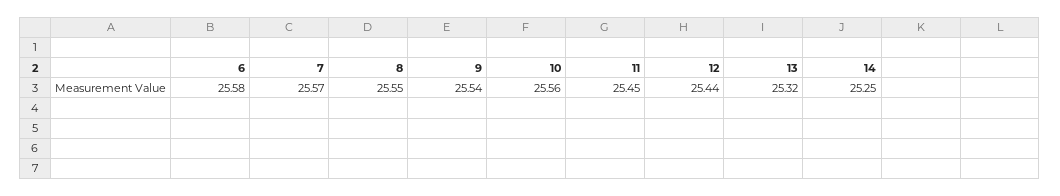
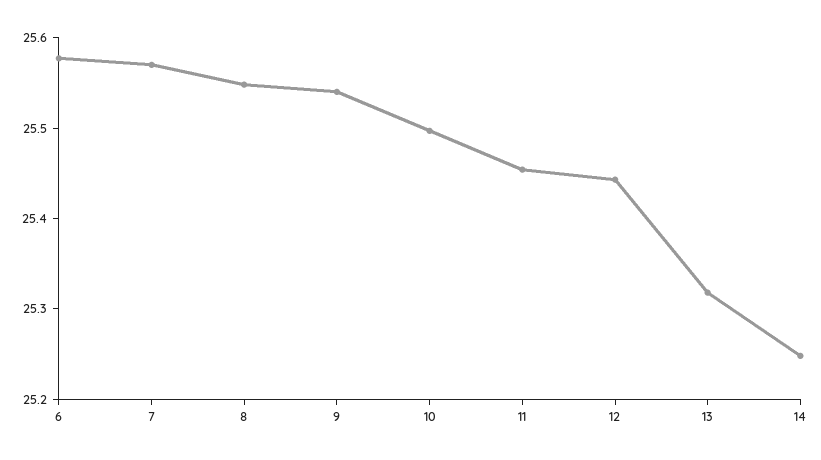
  {
    "6": 25.58,
    "7": 25.57,
    "8": 25.55,
    "9": 25.54,
-   "10": 25.56,
+   "10": 25.5,
    "11": 25.45,
    "12": 25.44,
    "13": 25.32,
    "14": 25.25
  }

